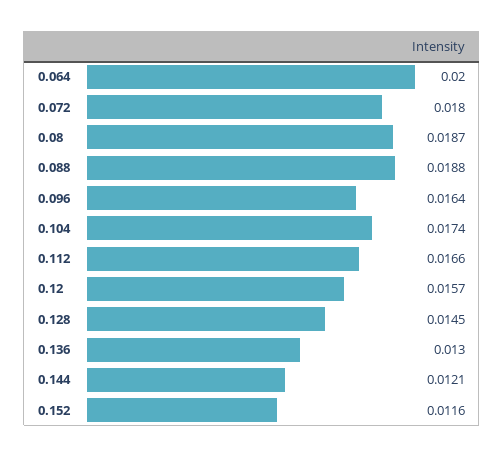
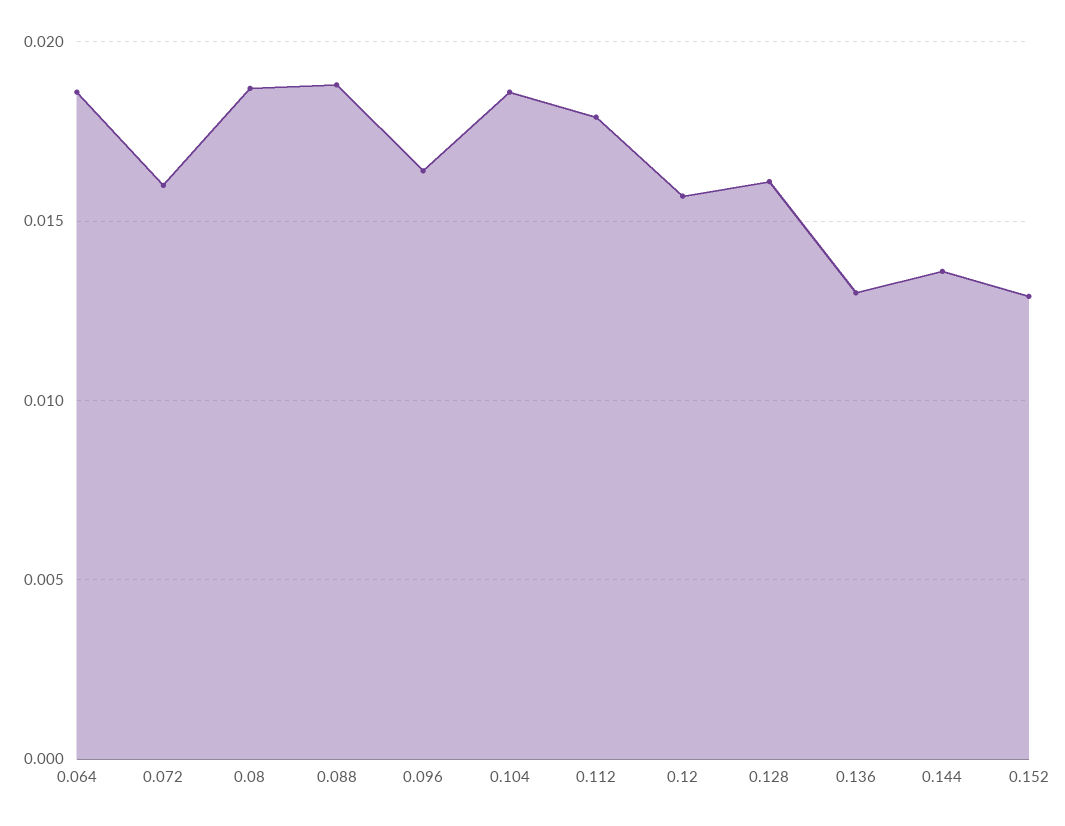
  {
-   "0.064": 0.02,
+   "0.064": 0.0185,
-   "0.072": 0.018,
+   "0.072": 0.016,
    "0.08": 0.0187,
    "0.088": 0.0188,
    "0.096": 0.0164,
-   "0.104": 0.0174,
+   "0.104": 0.0185,
-   "0.112": 0.0166,
+   "0.112": 0.018,
    "0.12": 0.0157,
-   "0.128": 0.0145,
+   "0.128": 0.016,
    "0.136": 0.013,
-   "0.144": 0.0121,
+   "0.144": 0.0135,
-   "0.152": 0.0116
+   "0.152": 0.013
  }

